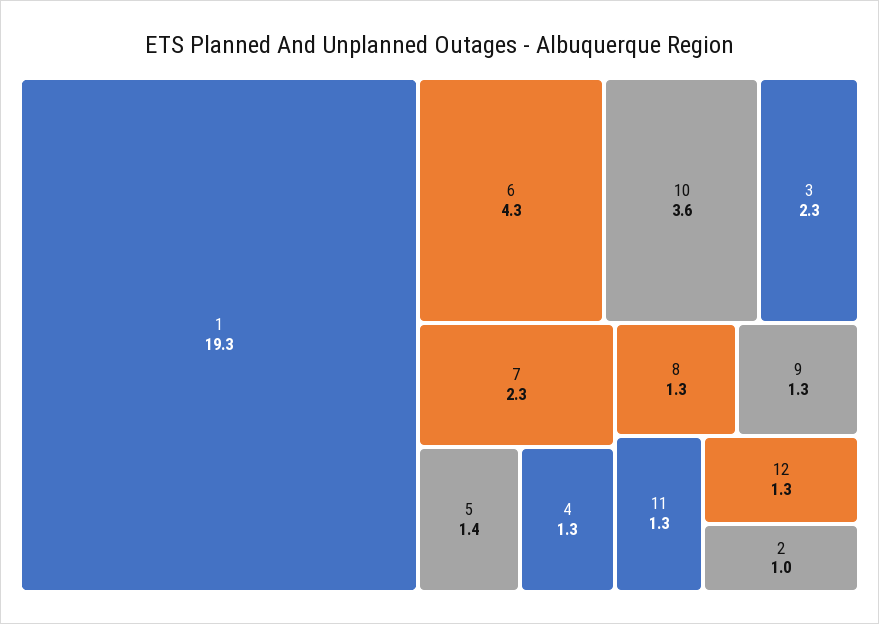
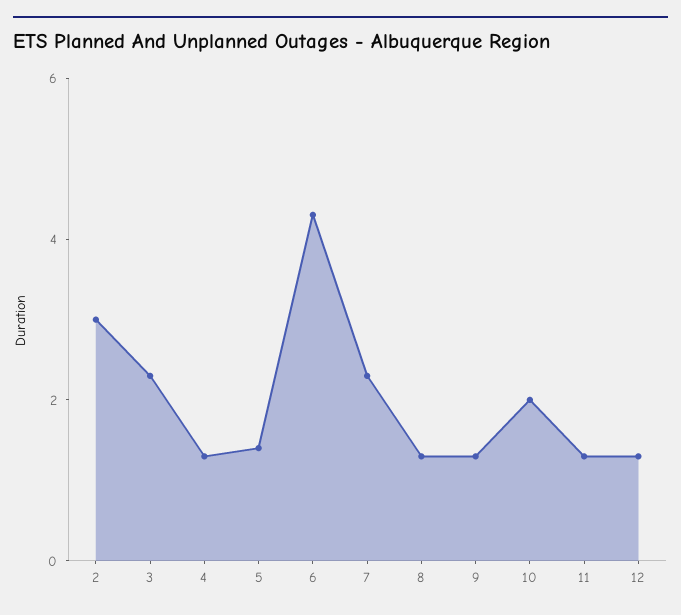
  {
-   "1": 19.3,
    "6": 4.3,
-   "10": 3.6,
+   "10": 2,
    "3": 2.3,
    "7": 2.3,
    "5": 1.4,
    "4": 1.3,
    "8": 1.3,
    "9": 1.3,
    "11": 1.3,
    "12": 1.3,
-   "2": 1
+   "2": 3
  }

